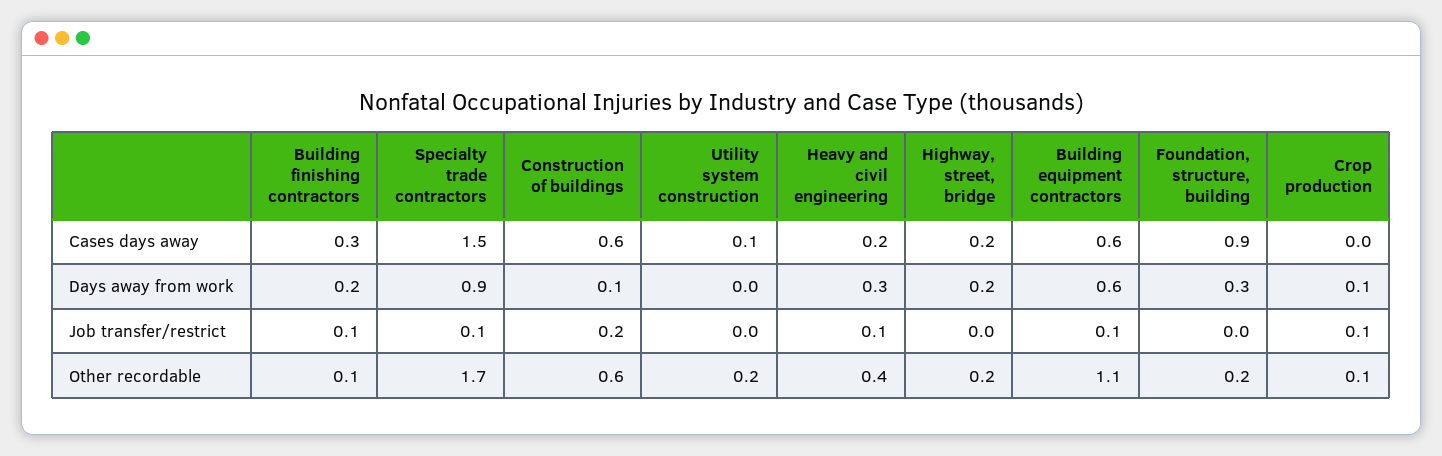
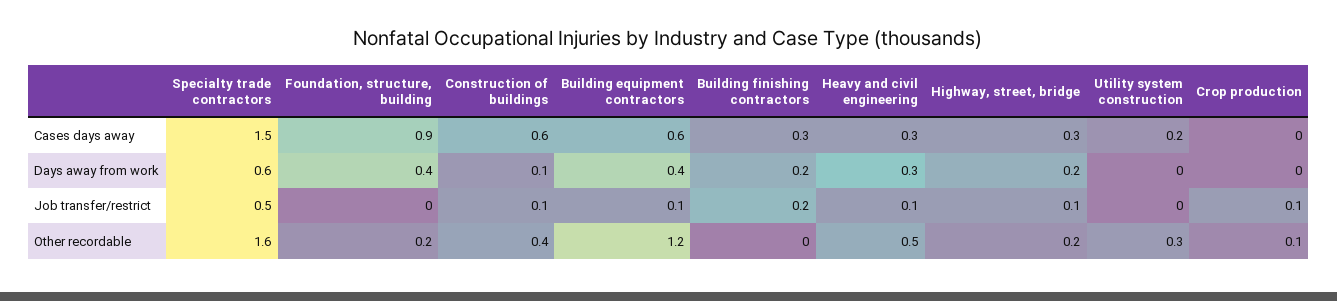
  {
    "Building finishing contractors": {
      "Cases days away": 0.3,
      "Days away from work": 0.2,
-     "Job transfer/restrict": 0.1,
+     "Job transfer/restrict": 0.2,
-     "Other recordable": 0.1
+     "Other recordable": 0
    },
    "Specialty trade contractors": {
      "Cases days away": 1.5,
-     "Days away from work": 0.9,
+     "Days away from work": 0.6,
-     "Job transfer/restrict": 0.1,
+     "Job transfer/restrict": 0.5,
-     "Other recordable": 1.7
+     "Other recordable": 1.6
    },
    "Construction of buildings": {
      "Cases days away": 0.6,
      "Days away from work": 0.1,
-     "Job transfer/restrict": 0.2,
+     "Job transfer/restrict": 0.1,
-     "Other recordable": 0.6
+     "Other recordable": 0.4
    },
    "Utility system construction": {
-     "Cases days away": 0.1,
+     "Cases days away": 0.2,
      "Days away from work": 0,
      "Job transfer/restrict": 0,
-     "Other recordable": 0.2
+     "Other recordable": 0.3
    },
    "Heavy and civil engineering": {
-     "Cases days away": 0.2,
+     "Cases days away": 0.3,
      "Days away from work": 0.3,
      "Job transfer/restrict": 0.1,
-     "Other recordable": 0.4
+     "Other recordable": 0.5
    },
    "Highway, street, bridge": {
-     "Cases days away": 0.2,
+     "Cases days away": 0.3,
      "Days away from work": 0.2,
-     "Job transfer/restrict": 0,
+     "Job transfer/restrict": 0.1,
      "Other recordable": 0.2
    },
    "Building equipment contractors": {
      "Cases days away": 0.6,
-     "Days away from work": 0.6,
+     "Days away from work": 0.4,
      "Job transfer/restrict": 0.1,
-     "Other recordable": 1.1
+     "Other recordable": 1.2
    },
    "Foundation, structure, building": {
      "Cases days away": 0.9,
-     "Days away from work": 0.3,
+     "Days away from work": 0.4,
      "Job transfer/restrict": 0,
      "Other recordable": 0.2
    },
    "Crop production": {
      "Cases days away": 0,
-     "Days away from work": 0.1,
+     "Days away from work": 0,
      "Job transfer/restrict": 0.1,
      "Other recordable": 0.1
    }
  }

